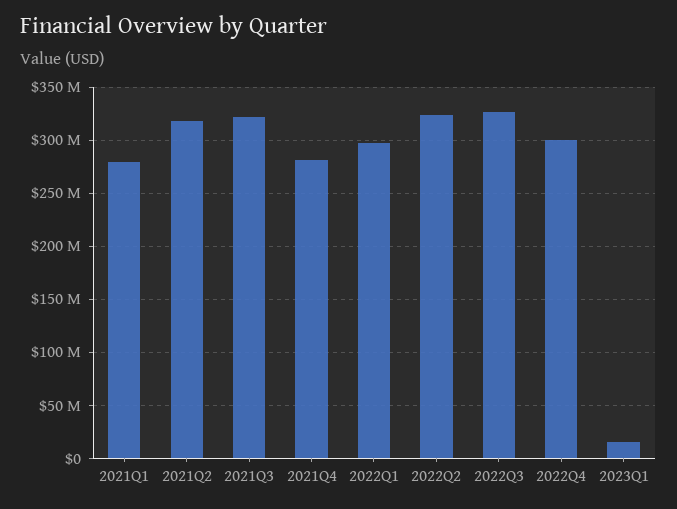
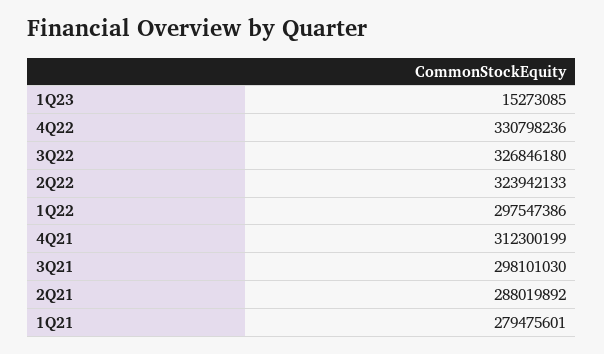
  {
    "2021Q1": 279475601,
-   "2021Q2": 320000000,
+   "2021Q2": 288019892,
-   "2021Q3": 320000000,
+   "2021Q3": 298101030,
-   "2021Q4": 280000000,
+   "2021Q4": 312300199,
    "2022Q1": 297547386,
    "2022Q2": 323942133,
    "2022Q3": 326846180,
-   "2022Q4": 300000000,
+   "2022Q4": 330798236,
    "2023Q1": 15273085
  }

